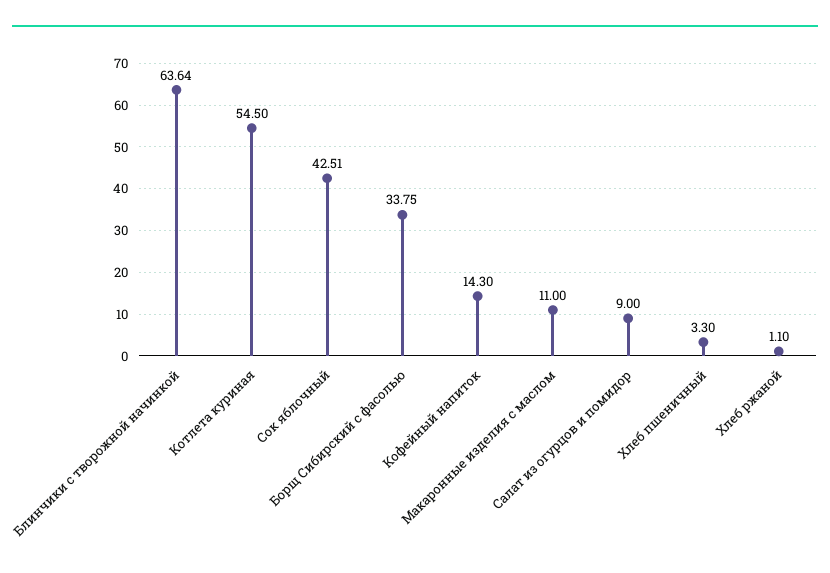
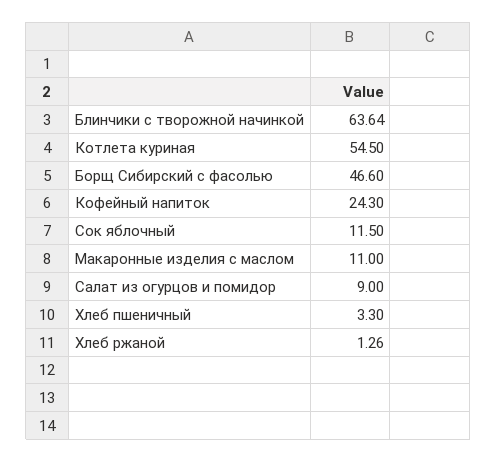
  {
    "Блинчики с творожной начинкой": 63.64,
    "Котлета куриная": 54.5,
-   "Сок яблочный": 42.51,
+   "Сок яблочный": 11.5,
-   "Борщ Сибирский с фасолью": 33.75,
+   "Борщ Сибирский с фасолью": 46.6,
-   "Кофейный напиток": 14.3,
+   "Кофейный напиток": 24.3,
    "Макаронные изделия с маслом": 11,
    "Салат из огурцов и помидор": 9,
    "Хлеб пшеничный": 3.3,
-   "Хлеб ржаной": 1.1
+   "Хлеб ржаной": 1.26
  }

